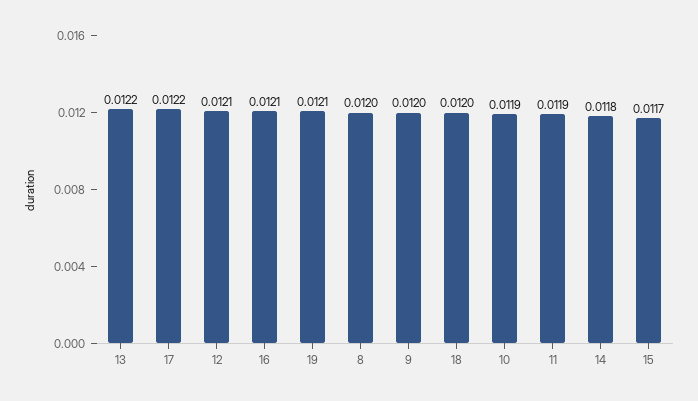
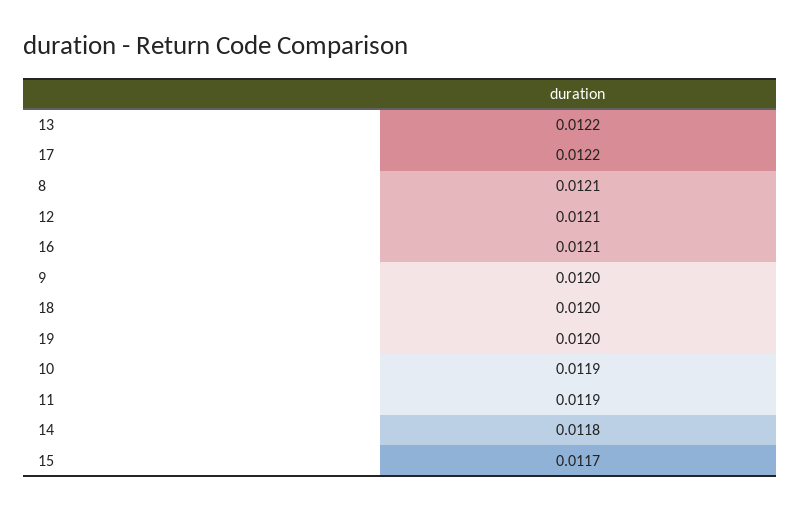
  {
    "13": 0.0122,
    "17": 0.0122,
    "12": 0.0121,
    "16": 0.0121,
-   "19": 0.0121,
+   "19": 0.012,
-   "8": 0.012,
+   "8": 0.0121,
    "9": 0.012,
    "18": 0.012,
    "10": 0.0119,
    "11": 0.0119,
    "14": 0.0118,
    "15": 0.0117
  }

